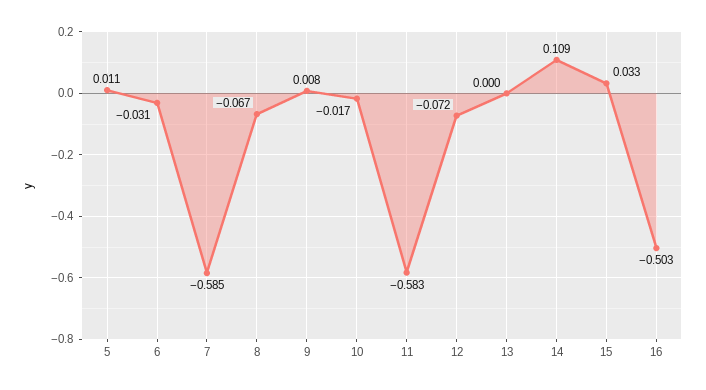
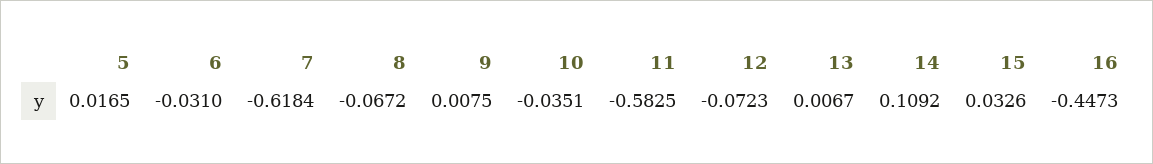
  {
-   "5": 0.011,
+   "5": 0.0165,
    "6": -0.031,
-   "7": -0.585,
+   "7": -0.6184,
    "8": -0.0672,
    "9": 0.0075,
-   "10": -0.017,
+   "10": -0.0351,
    "11": -0.5825,
    "12": -0.0723,
-   "13": 0,
+   "13": 0.0067,
    "14": 0.1092,
    "15": 0.0326,
-   "16": -0.503
+   "16": -0.4473
  }

